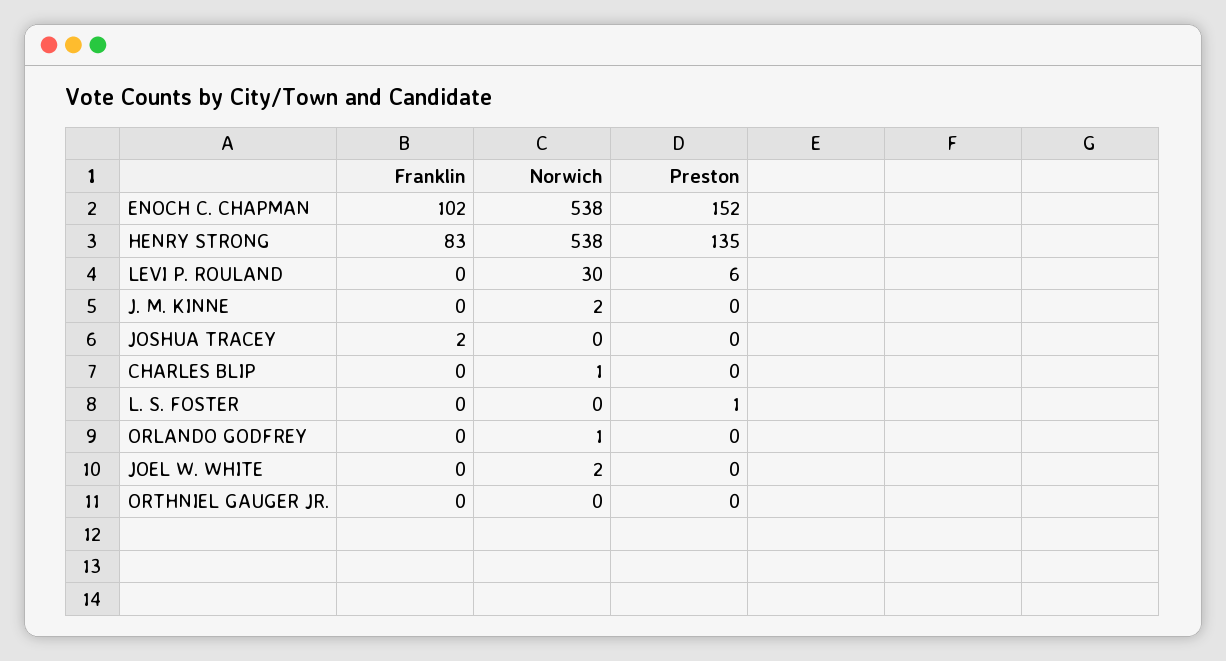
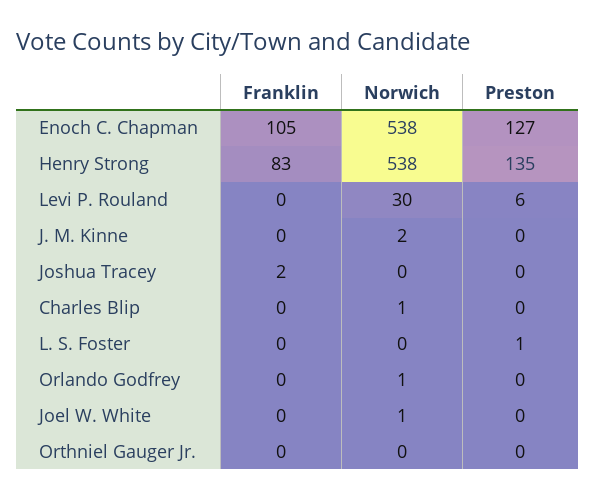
  {
    "Franklin": {
-     "ENOCH C. CHAPMAN": 102,
+     "ENOCH C. CHAPMAN": 105,
      "HENRY STRONG": 83,
      "LEVI P. ROULAND": 0,
      "J. M. KINNE": 0,
      "JOSHUA TRACEY": 2,
      "CHARLES BLIP": 0,
      "L. S. FOSTER": 0,
      "ORLANDO GODFREY": 0,
      "JOEL W. WHITE": 0,
      "ORTHNIEL GAUGER JR.": 0
    },
    "Norwich": {
      "ENOCH C. CHAPMAN": 538,
      "HENRY STRONG": 538,
      "LEVI P. ROULAND": 30,
      "J. M. KINNE": 2,
      "JOSHUA TRACEY": 0,
      "CHARLES BLIP": 1,
      "L. S. FOSTER": 0,
      "ORLANDO GODFREY": 1,
-     "JOEL W. WHITE": 2,
+     "JOEL W. WHITE": 1,
      "ORTHNIEL GAUGER JR.": 0
    },
    "Preston": {
-     "ENOCH C. CHAPMAN": 152,
+     "ENOCH C. CHAPMAN": 127,
      "HENRY STRONG": 135,
      "LEVI P. ROULAND": 6,
      "J. M. KINNE": 0,
      "JOSHUA TRACEY": 0,
      "CHARLES BLIP": 0,
      "L. S. FOSTER": 1,
      "ORLANDO GODFREY": 0,
      "JOEL W. WHITE": 0,
      "ORTHNIEL GAUGER JR.": 0
    }
  }

